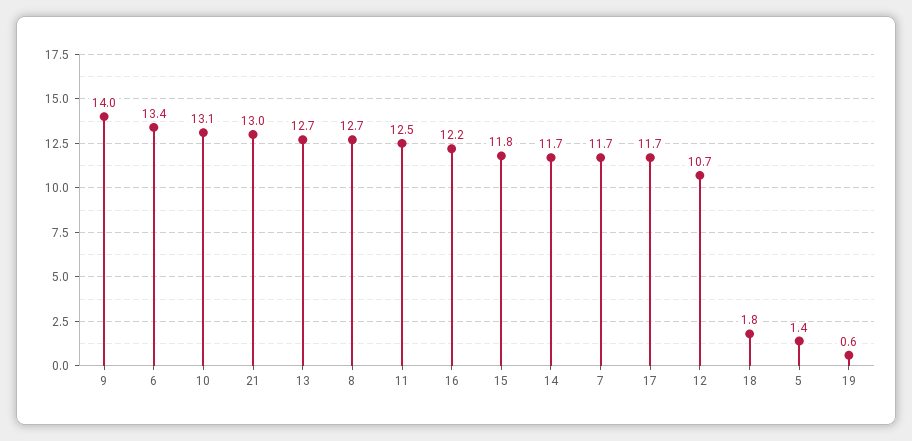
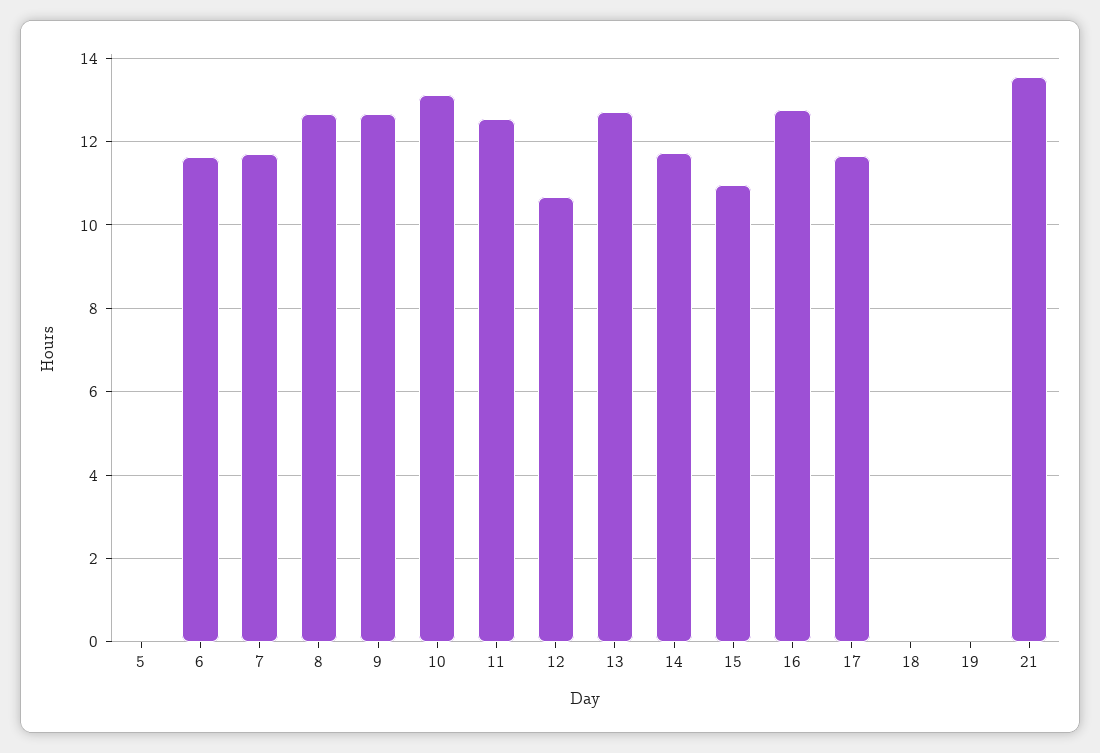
  {
-   "9": 14,
+   "9": 12.6,
-   "6": 13.4,
+   "6": 11.6,
    "10": 13.1,
-   "21": 13,
+   "21": 13.6,
    "13": 12.7,
    "8": 12.7,
    "11": 12.5,
-   "16": 12.2,
+   "16": 12.8,
-   "15": 11.8,
+   "15": 11,
    "14": 11.7,
    "7": 11.7,
    "17": 11.7,
    "12": 10.7,
-   "18": 1.8,
+   "18": 0,
-   "5": 1.4,
+   "5": 0,
-   "19": 0.6
+   "19": 0
  }

